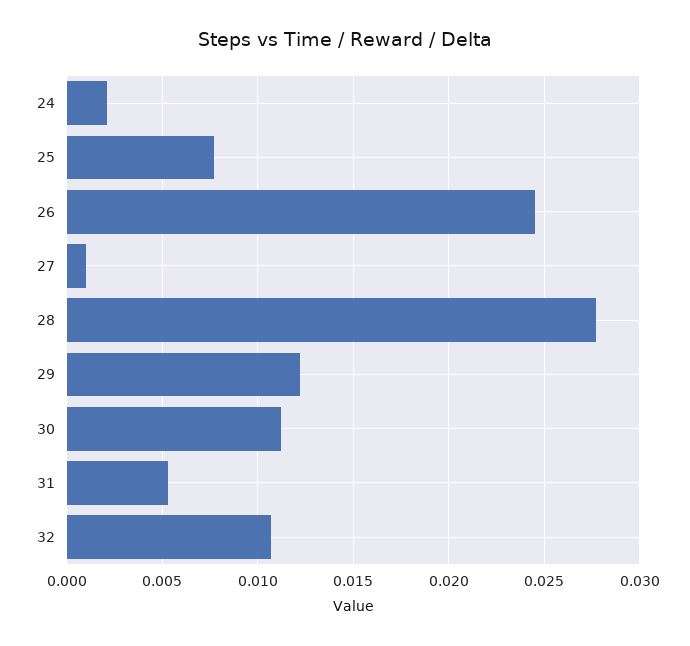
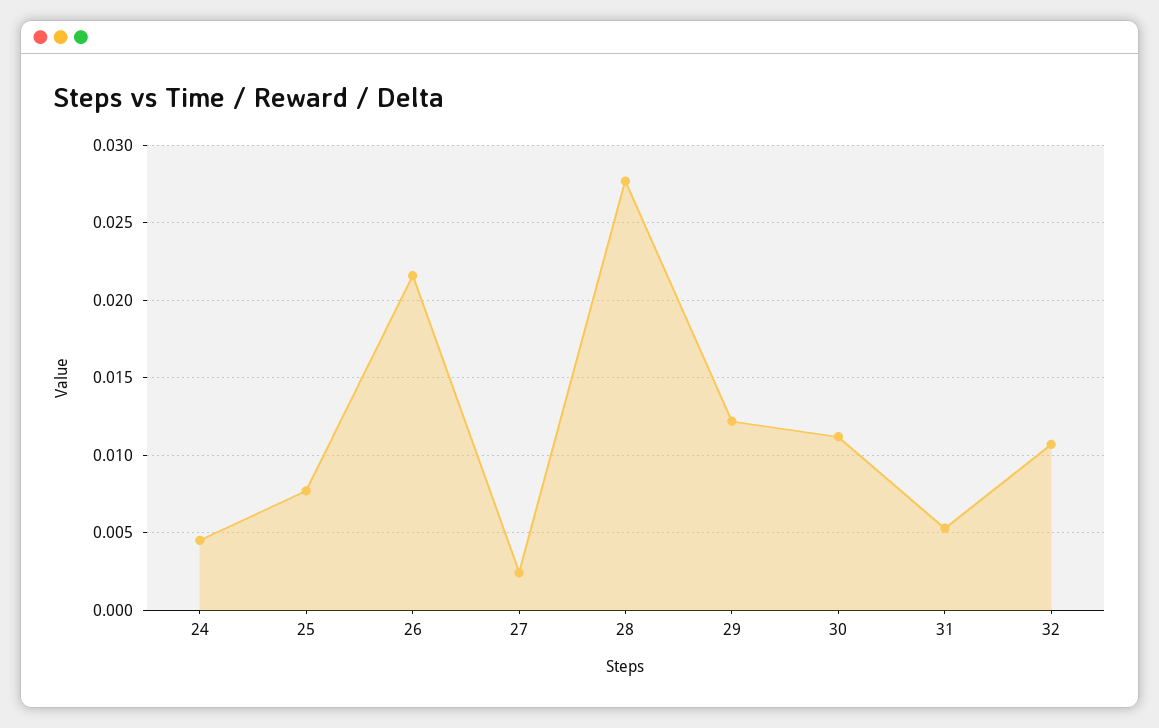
  {
-   "24": 0.002,
+   "24": 0.0045,
    "25": 0.0075,
-   "26": 0.0245,
+   "26": 0.0215,
-   "27": 0.001,
+   "27": 0.0025,
    "28": 0.0275,
    "29": 0.012,
    "30": 0.011,
    "31": 0.0055,
    "32": 0.0105
  }

